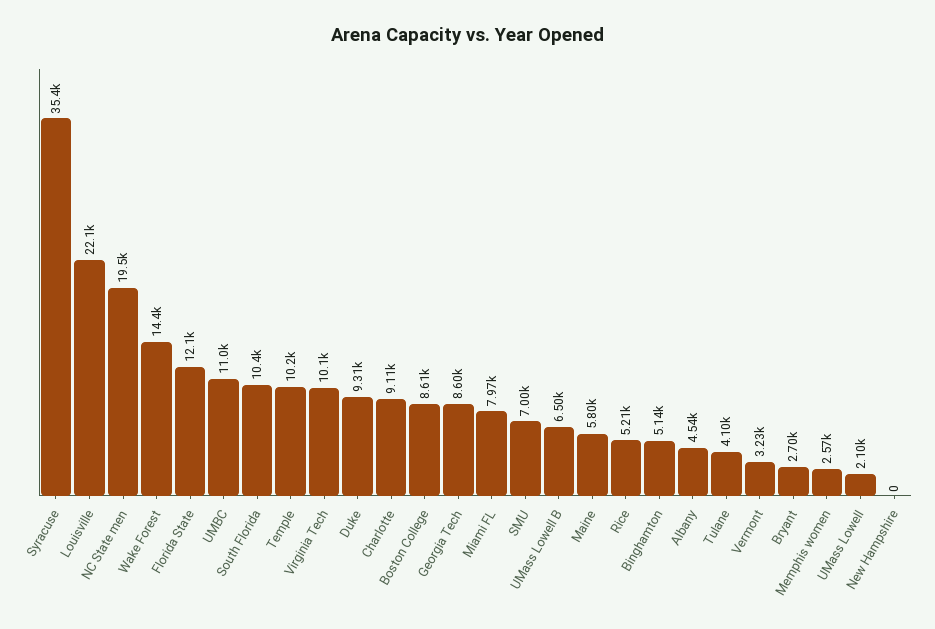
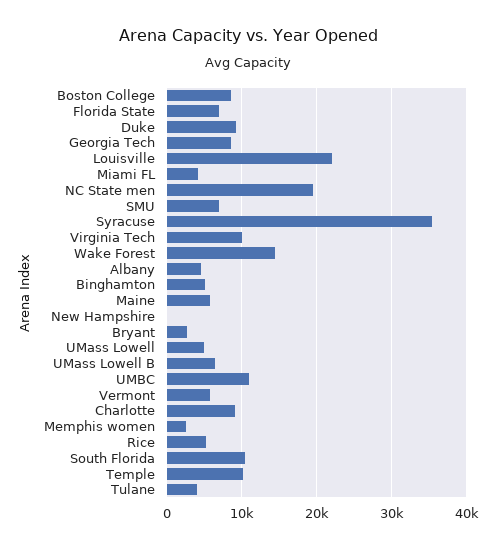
  {
    "Syracuse": 35400,
    "Louisville": 22100,
    "NC State men": 19500,
    "Wake Forest": 14400,
-   "Florida State": 12100,
+   "Florida State": 7000,
    "UMBC": 11000,
    "South Florida": 10400,
    "Temple": 10200,
    "Virginia Tech": 10100,
    "Duke": 9310,
    "Charlotte": 9110,
    "Boston College": 8610,
    "Georgia Tech": 8600,
-   "Miami FL": 7970,
+   "Miami FL": 4000,
    "SMU": 7000,
    "UMass Lowell B": 6500,
    "Maine": 5800,
    "Rice": 5210,
    "Binghamton": 5140,
    "Albany": 4540,
    "Tulane": 4100,
-   "Vermont": 3230,
+   "Vermont": 6000,
    "Bryant": 2700,
    "Memphis women": 2570,
-   "UMass Lowell": 2100,
+   "UMass Lowell": 5000,
    "New Hampshire": 0
  }

